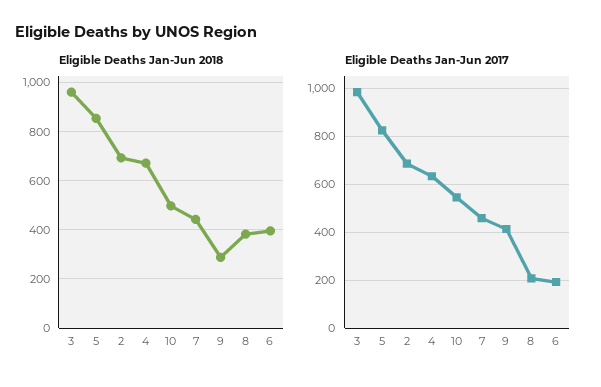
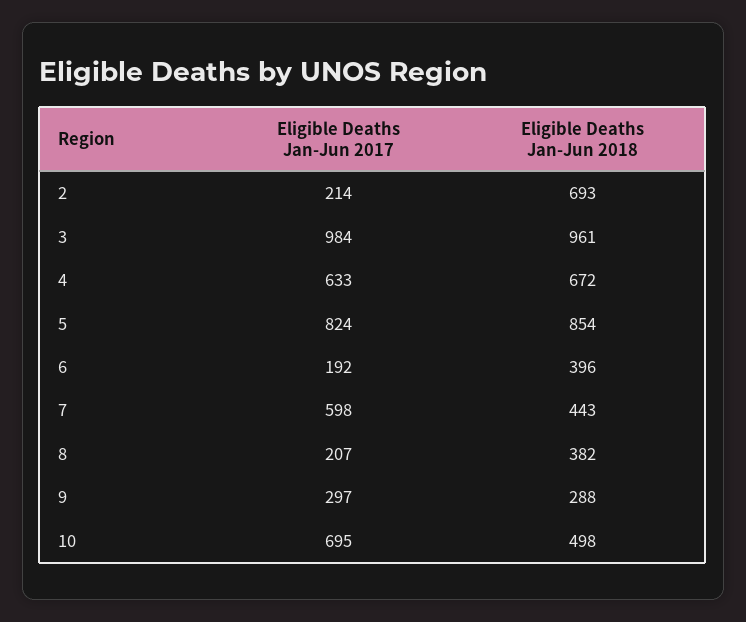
  {
    "Eligible Deaths Jan-Jun 2018": {
      "3": 961,
      "5": 854,
      "2": 693,
      "4": 672,
      "10": 498,
      "7": 443,
      "9": 288,
      "8": 382,
      "6": 396
    },
    "Eligible Deaths Jan-Jun 2017": {
      "3": 984,
      "5": 824,
-     "2": 700,
+     "2": 214,
      "4": 633,
-     "10": 550,
+     "10": 695,
-     "7": 450,
+     "7": 598,
-     "9": 400,
+     "9": 297,
      "8": 207,
      "6": 192
    }
  }

